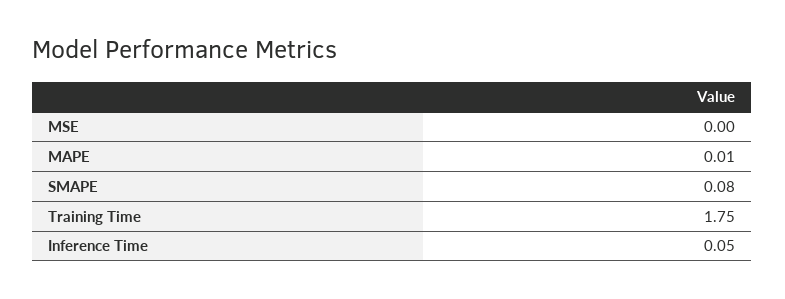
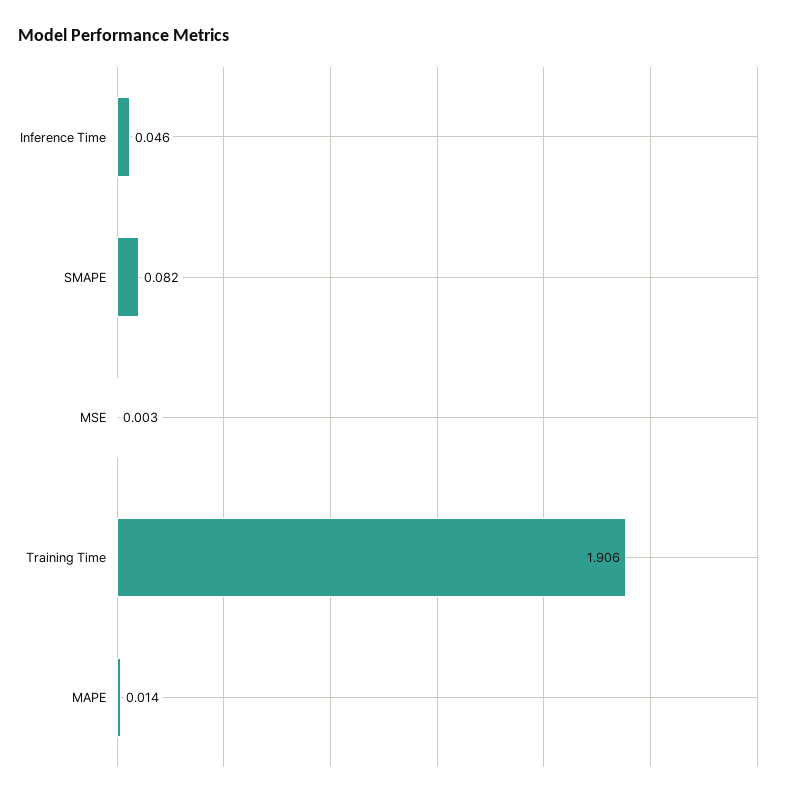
  {
    "MSE": 0.003,
    "MAPE": 0.014,
    "SMAPE": 0.082,
-   "Training Time": 1.75,
+   "Training Time": 1.906,
    "Inference Time": 0.046
  }

